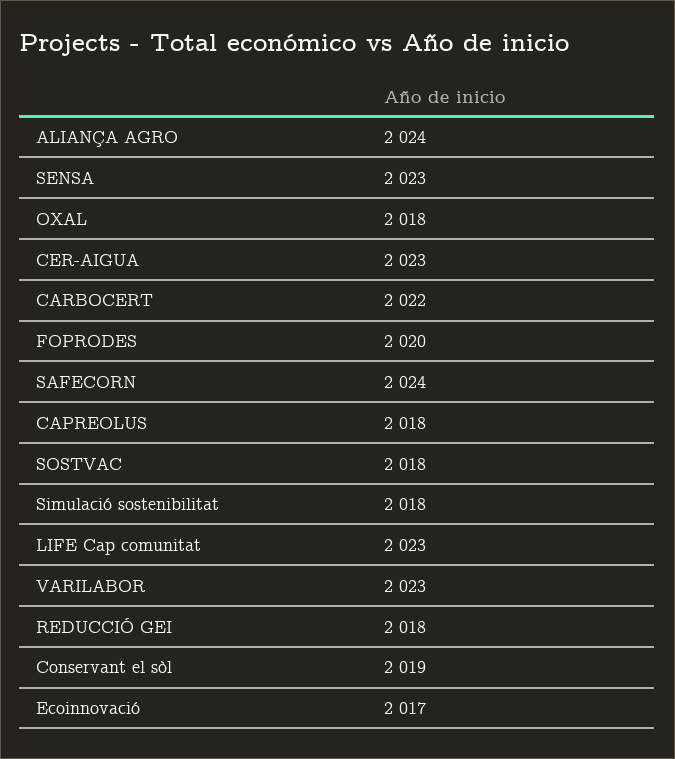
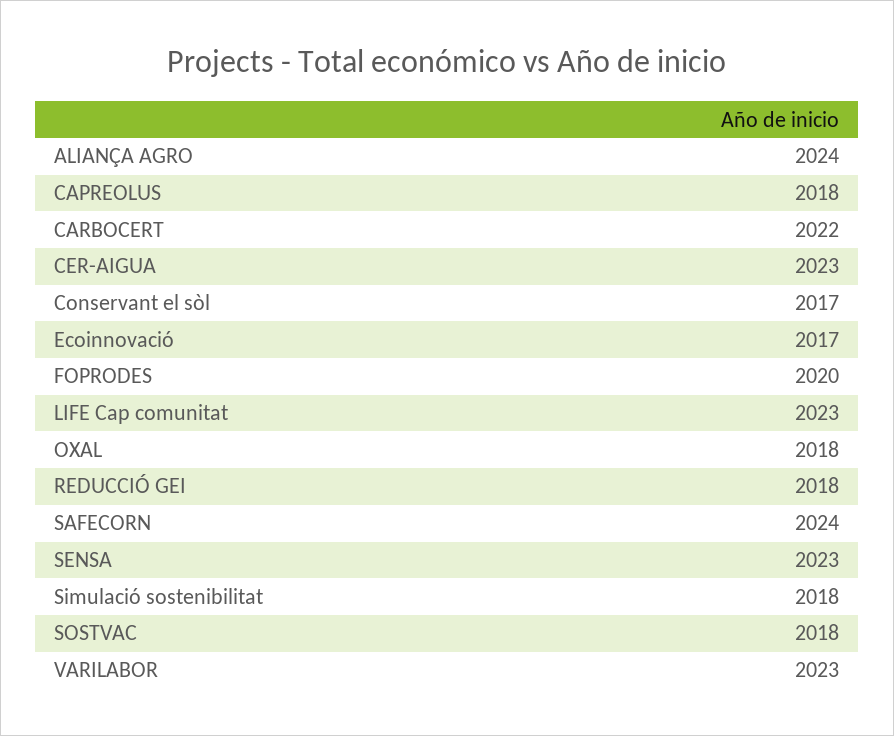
  {
    "ALIANÇA AGRO": 2024,
    "SENSA": 2023,
    "OXAL": 2018,
    "CER-AIGUA": 2023,
    "CARBOCERT": 2022,
    "FOPRODES": 2020,
    "SAFECORN": 2024,
    "CAPREOLUS": 2018,
    "SOSTVAC": 2018,
    "Simulació sostenibilitat": 2018,
    "LIFE Cap comunitat": 2023,
    "VARILABOR": 2023,
    "REDUCCIÓ GEI": 2018,
-   "Conservant el sòl": 2019,
+   "Conservant el sòl": 2017,
    "Ecoinnovació": 2017
  }

